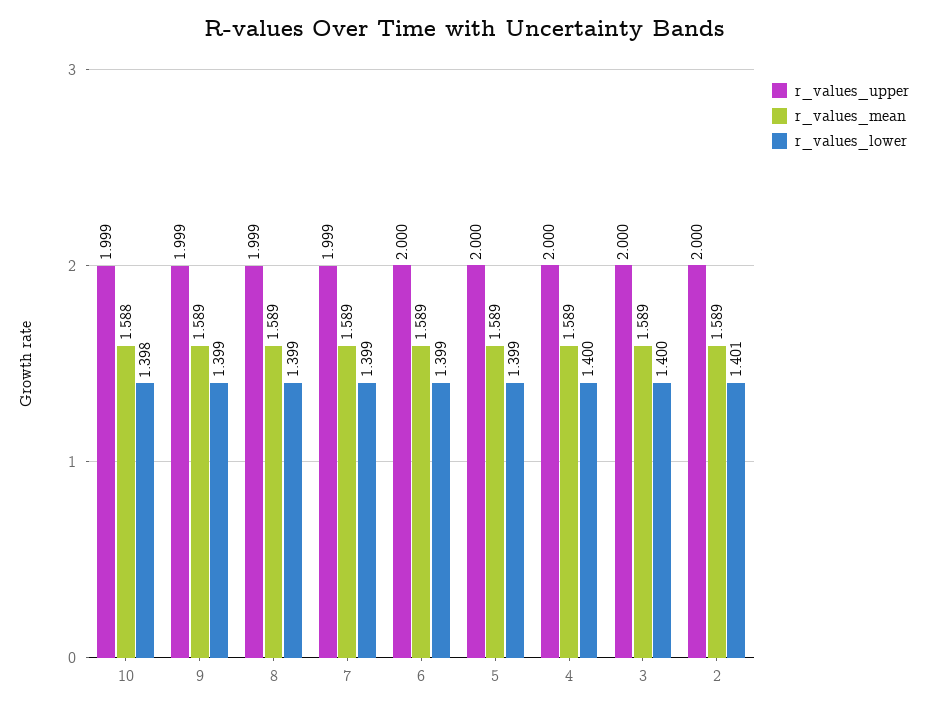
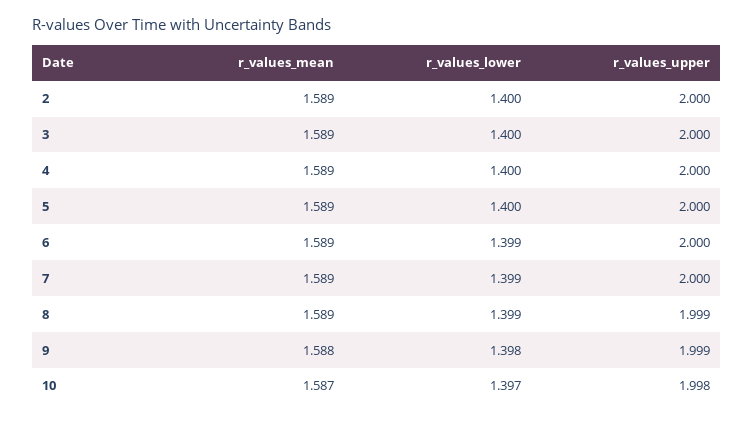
  {
    "r_values_upper": {
-     "10": 1.999,
+     "10": 1.998,
      "9": 1.999,
      "8": 1.999,
-     "7": 1.999,
+     "7": 2,
      "6": 2,
      "5": 2,
      "4": 2,
      "3": 2,
      "2": 2
    },
    "r_values_mean": {
-     "10": 1.588,
+     "10": 1.587,
-     "9": 1.589,
+     "9": 1.588,
      "8": 1.589,
      "7": 1.589,
      "6": 1.589,
      "5": 1.589,
      "4": 1.589,
      "3": 1.589,
      "2": 1.589
    },
    "r_values_lower": {
-     "10": 1.398,
+     "10": 1.397,
-     "9": 1.399,
+     "9": 1.398,
      "8": 1.399,
      "7": 1.399,
      "6": 1.399,
-     "5": 1.399,
+     "5": 1.4,
      "4": 1.4,
      "3": 1.4,
-     "2": 1.401
+     "2": 1.4
    }
  }

